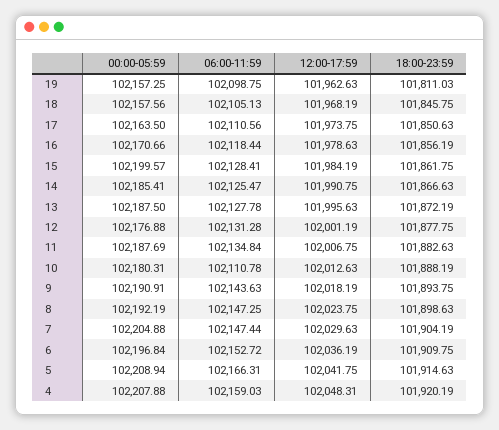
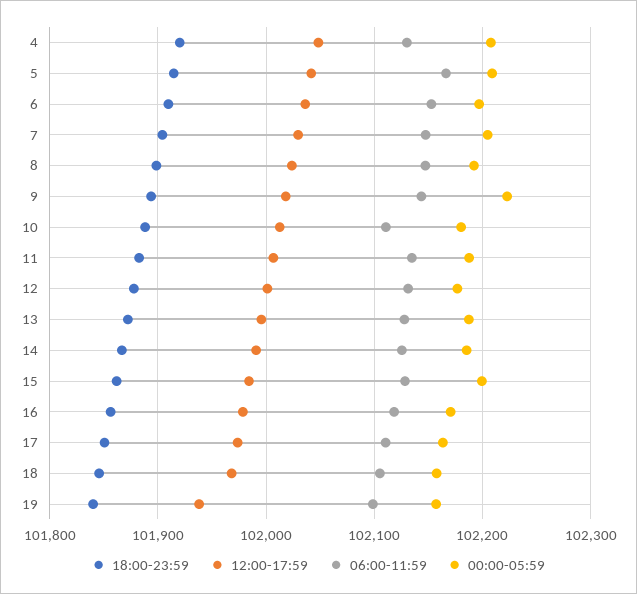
  {
    "00:00-05:59": {
      "19": 102157.25,
      "18": 102157.56,
      "17": 102163.5,
      "16": 102170.66,
      "15": 102199.57,
      "14": 102185.41,
      "13": 102187.5,
      "12": 102176.88,
      "11": 102187.69,
      "10": 102180.31,
-     "9": 102190.91,
+     "9": 102220,
      "8": 102192.19,
      "7": 102204.88,
      "6": 102196.84,
      "5": 102208.94,
      "4": 102207.88
    },
    "06:00-11:59": {
      "19": 102098.75,
      "18": 102105.13,
      "17": 102110.56,
      "16": 102118.44,
      "15": 102128.41,
      "14": 102125.47,
      "13": 102127.78,
      "12": 102131.28,
      "11": 102134.84,
      "10": 102110.78,
      "9": 102143.63,
      "8": 102147.25,
      "7": 102147.44,
      "6": 102152.72,
      "5": 102166.31,
-     "4": 102159.03
+     "4": 102130
    },
    "12:00-17:59": {
-     "19": 101962.63,
+     "19": 101940,
      "18": 101968.19,
      "17": 101973.75,
      "16": 101978.63,
      "15": 101984.19,
      "14": 101990.75,
      "13": 101995.63,
      "12": 102001.19,
      "11": 102006.75,
      "10": 102012.63,
      "9": 102018.19,
      "8": 102023.75,
      "7": 102029.63,
      "6": 102036.19,
      "5": 102041.75,
      "4": 102048.31
    },
    "18:00-23:59": {
-     "19": 101811.03,
+     "19": 101840,
      "18": 101845.75,
      "17": 101850.63,
      "16": 101856.19,
      "15": 101861.75,
      "14": 101866.63,
      "13": 101872.19,
      "12": 101877.75,
      "11": 101882.63,
      "10": 101888.19,
      "9": 101893.75,
      "8": 101898.63,
      "7": 101904.19,
      "6": 101909.75,
      "5": 101914.63,
      "4": 101920.19
    }
  }

